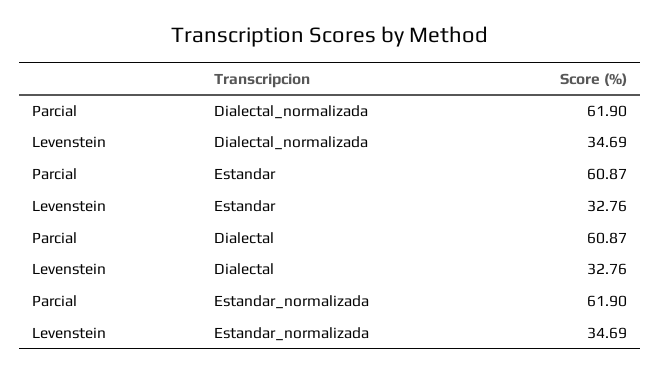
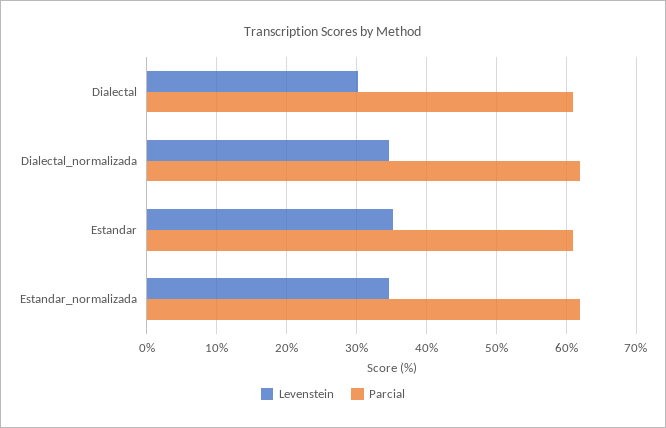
  {
    "Parcial": {
      "Dialectal_normalizada": 61.9,
      "Estandar": 60.87,
      "Dialectal": 60.87,
      "Estandar_normalizada": 61.9
    },
    "Levenstein": {
      "Dialectal_normalizada": 34.69,
-     "Estandar": 32.76,
+     "Estandar": 35,
-     "Dialectal": 32.76,
+     "Dialectal": 30,
      "Estandar_normalizada": 34.69
    }
  }

